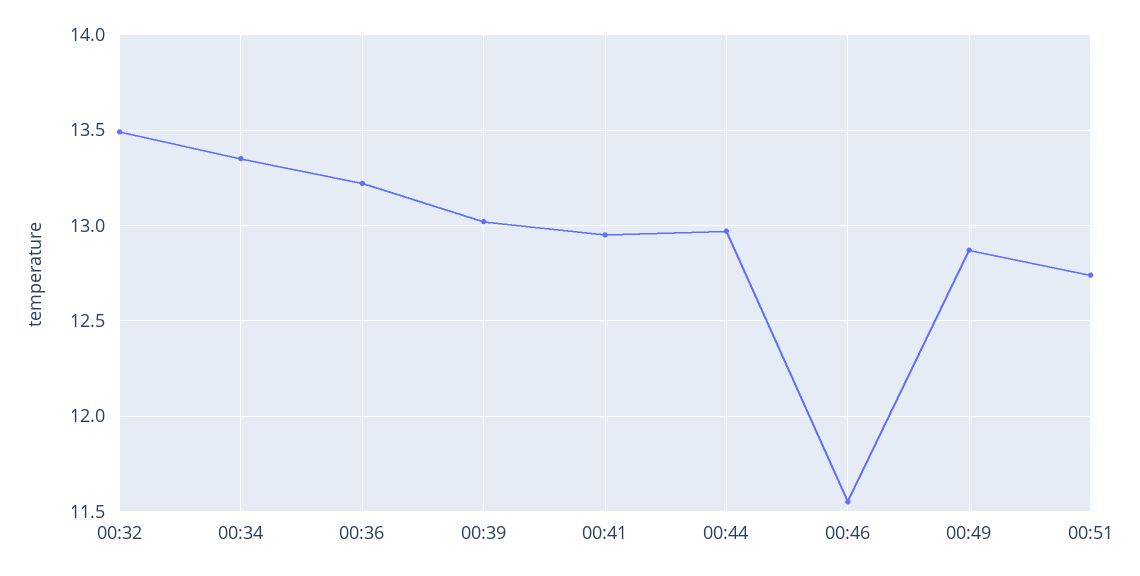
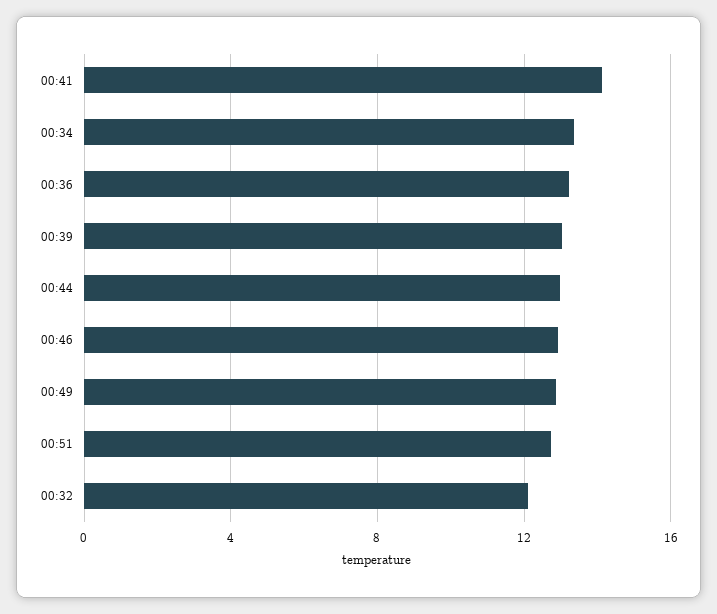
  {
-   "00:32": 13.5,
+   "00:32": 12,
    "00:34": 13.35,
    "00:36": 13.2,
    "00:39": 13,
-   "00:41": 12.95,
+   "00:41": 14,
    "00:44": 12.95,
-   "00:46": 11.55,
+   "00:46": 13,
    "00:49": 12.85,
    "00:51": 12.75
  }

